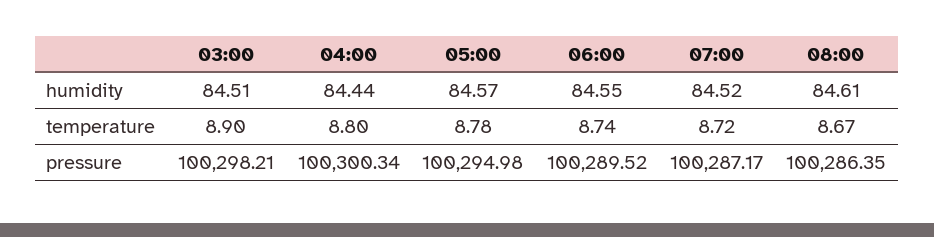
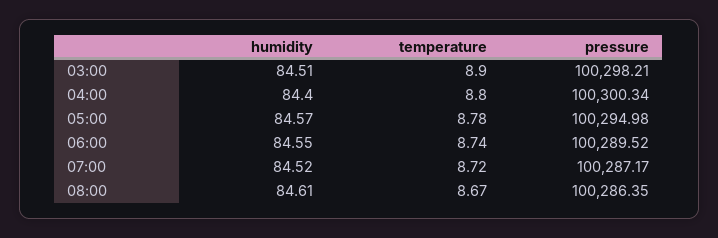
  {
    "03:00": {
      "humidity": 84.51,
      "temperature": 8.9,
      "pressure": 100298.21
    },
    "04:00": {
-     "humidity": 84.44,
+     "humidity": 84.4,
      "temperature": 8.8,
      "pressure": 100300.34
    },
    "05:00": {
      "humidity": 84.57,
      "temperature": 8.78,
      "pressure": 100294.98
    },
    "06:00": {
      "humidity": 84.55,
      "temperature": 8.74,
      "pressure": 100289.52
    },
    "07:00": {
      "humidity": 84.52,
      "temperature": 8.72,
      "pressure": 100287.17
    },
    "08:00": {
      "humidity": 84.61,
      "temperature": 8.67,
      "pressure": 100286.35
    }
  }

